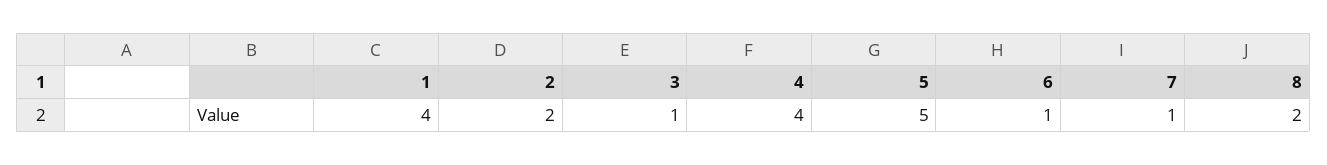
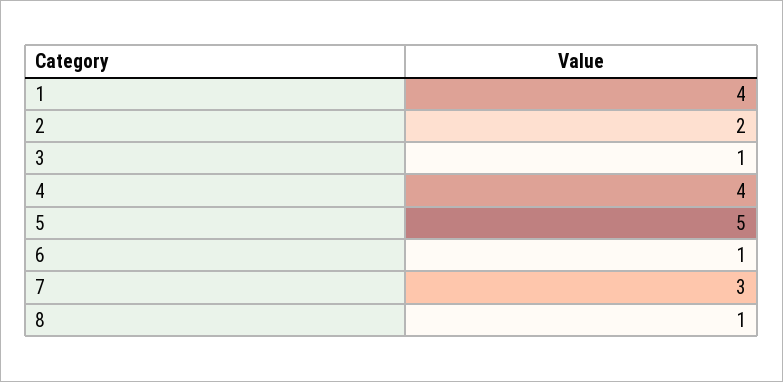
  {
    "1": 4,
    "2": 2,
    "3": 1,
    "4": 4,
    "5": 5,
    "6": 1,
-   "7": 1,
+   "7": 3,
-   "8": 2
+   "8": 1
  }

